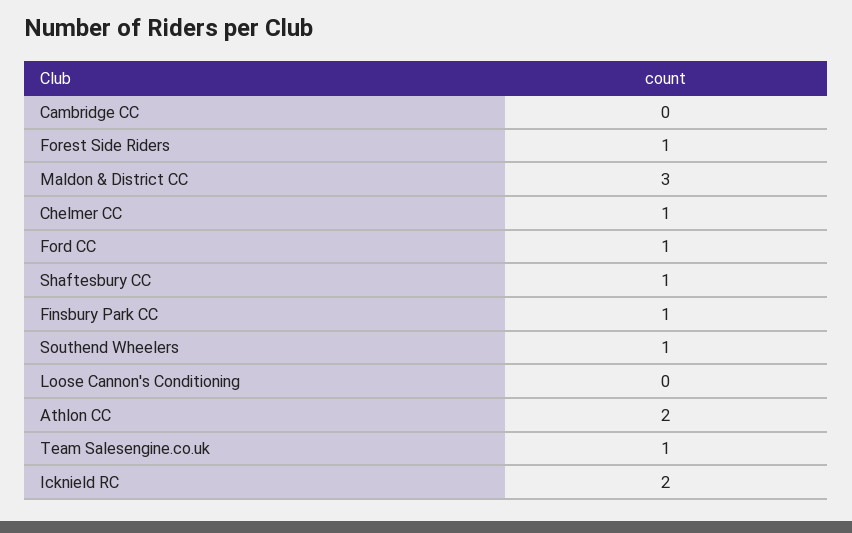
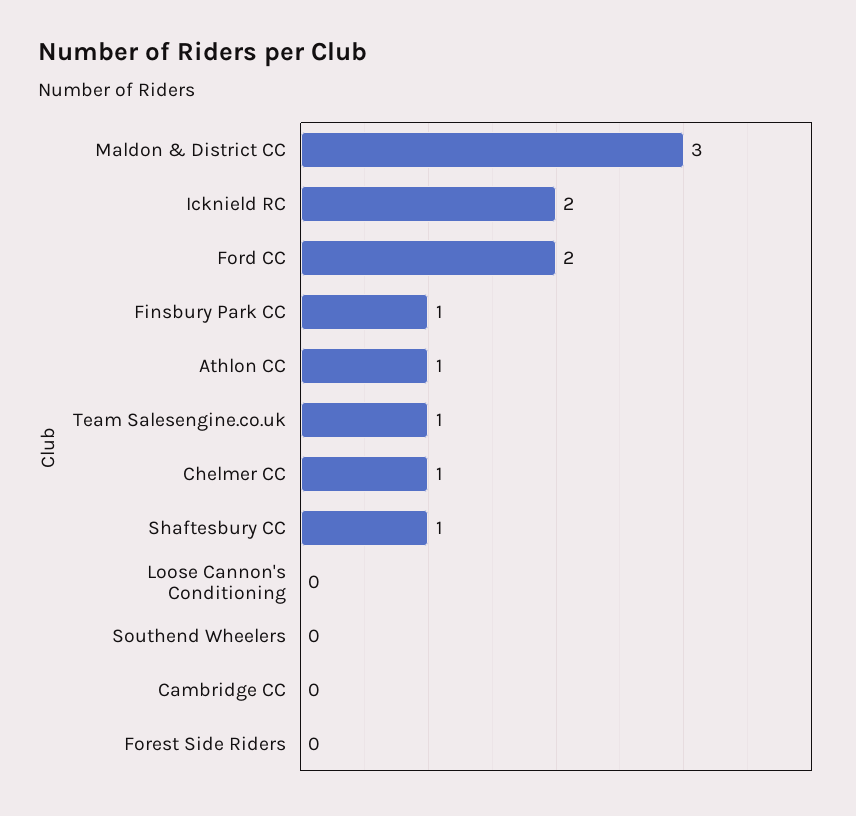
  {
    "Cambridge CC": 0,
-   "Forest Side Riders": 1,
+   "Forest Side Riders": 0,
    "Maldon & District CC": 3,
    "Chelmer CC": 1,
-   "Ford CC": 1,
+   "Ford CC": 2,
    "Shaftesbury CC": 1,
    "Finsbury Park CC": 1,
-   "Southend Wheelers": 1,
+   "Southend Wheelers": 0,
    "Loose Cannon's Conditioning": 0,
-   "Athlon CC": 2,
+   "Athlon CC": 1,
    "Team Salesengine.co.uk": 1,
    "Icknield RC": 2
  }

